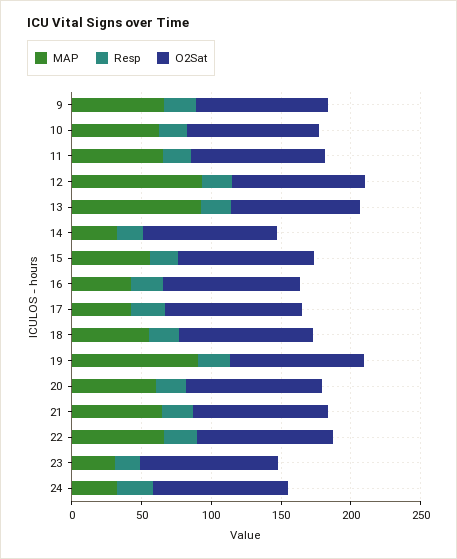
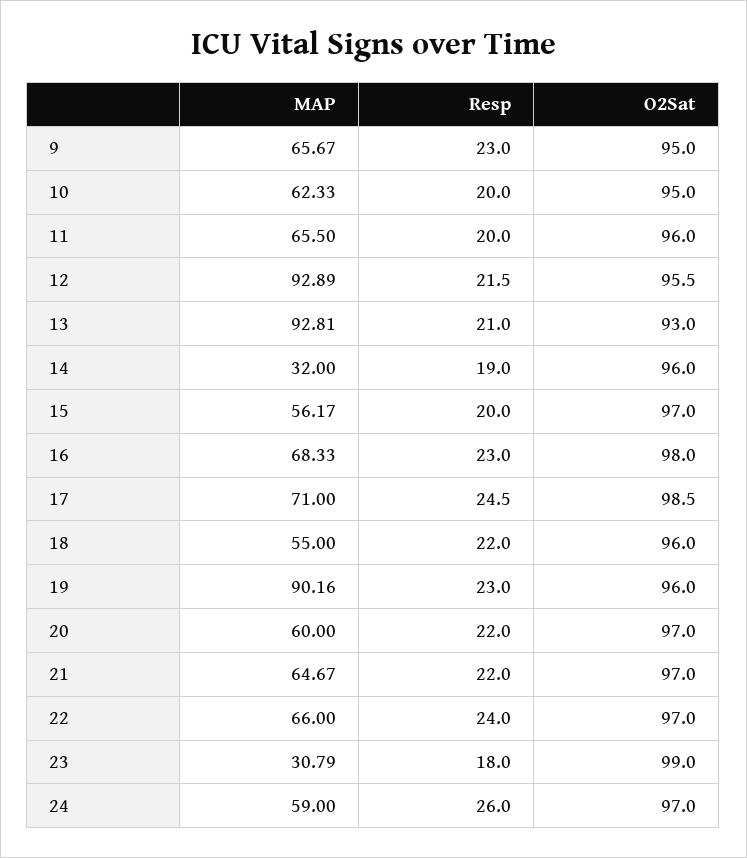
  {
    "MAP": {
      "9": 65.67,
      "10": 62.33,
      "11": 65.5,
      "12": 92.89,
      "13": 92.81,
      "14": 32,
      "15": 56.17,
-     "16": 40,
+     "16": 68.33,
-     "17": 40,
+     "17": 71,
      "18": 55,
      "19": 90.16,
      "20": 60,
      "21": 64.67,
      "22": 66,
      "23": 30.79,
-     "24": 30
+     "24": 59
    },
    "Resp": {
      "9": 23,
      "10": 20,
      "11": 20,
      "12": 21.5,
      "13": 21,
      "14": 19,
      "15": 20,
      "16": 23,
      "17": 24.5,
      "18": 22,
      "19": 23,
      "20": 22,
      "21": 22,
      "22": 24,
      "23": 18,
      "24": 26
    },
    "O2Sat": {
      "9": 95,
      "10": 95,
      "11": 96,
      "12": 95.5,
      "13": 93,
      "14": 96,
      "15": 97,
      "16": 98,
      "17": 98.5,
      "18": 96,
      "19": 96,
      "20": 97,
      "21": 97,
      "22": 97,
      "23": 99,
      "24": 97
    }
  }

